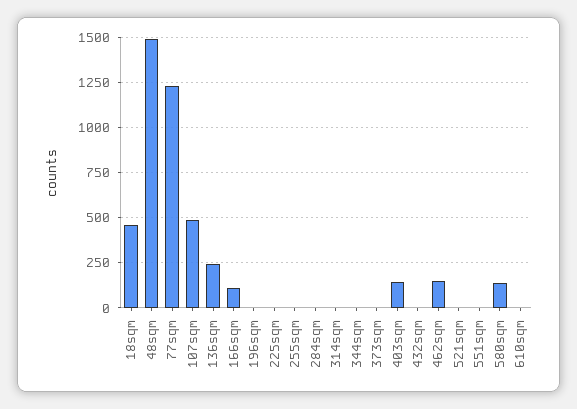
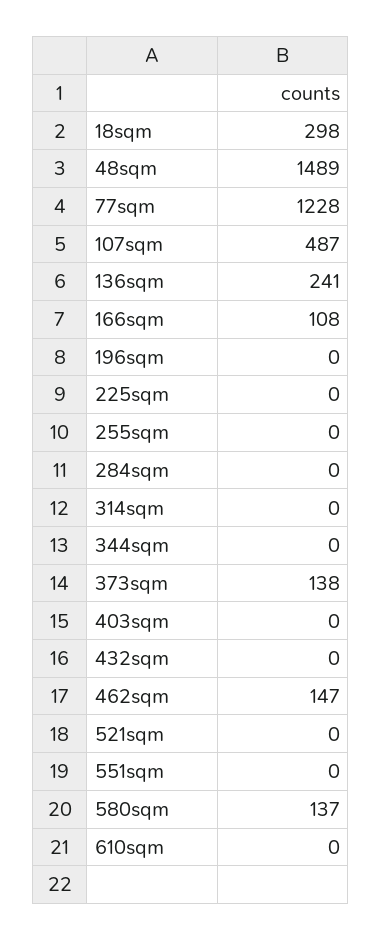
  {
-   "18sqm": 450,
+   "18sqm": 298,
    "48sqm": 1489,
    "77sqm": 1228,
    "107sqm": 487,
    "136sqm": 241,
    "166sqm": 108,
    "196sqm": 0,
    "225sqm": 0,
    "255sqm": 0,
    "284sqm": 0,
    "314sqm": 0,
    "344sqm": 0,
-   "373sqm": 0,
+   "373sqm": 138,
-   "403sqm": 150,
+   "403sqm": 0,
    "432sqm": 0,
    "462sqm": 147,
    "521sqm": 0,
    "551sqm": 0,
    "580sqm": 137,
    "610sqm": 0
  }

